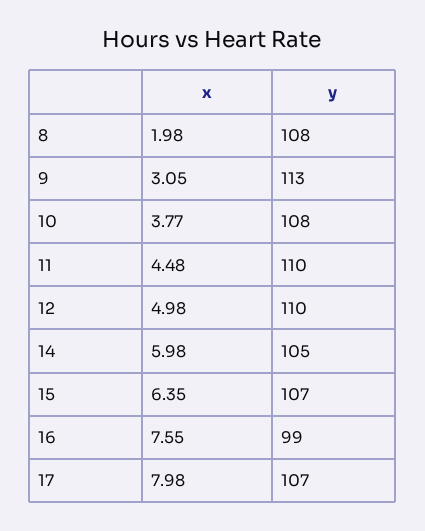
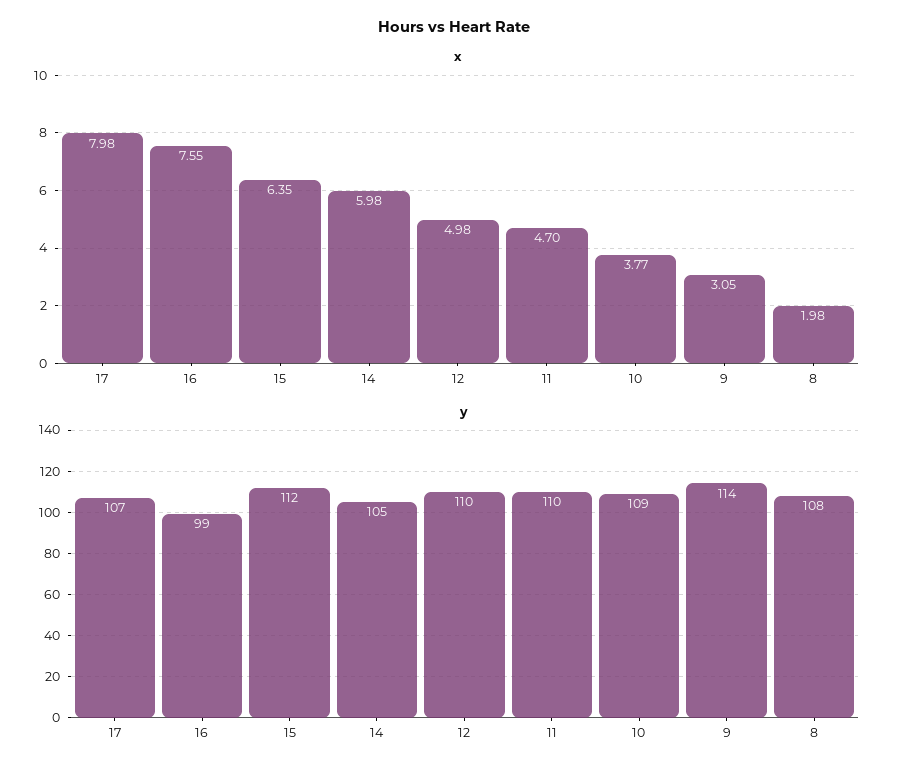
  {
    "x": {
      "8": 1.98,
      "9": 3.05,
      "10": 3.77,
-     "11": 4.48,
+     "11": 4.7,
      "12": 4.98,
      "14": 5.98,
      "15": 6.35,
      "16": 7.55,
      "17": 7.98
    },
    "y": {
      "8": 108,
-     "9": 113,
+     "9": 114,
-     "10": 108,
+     "10": 109,
      "11": 110,
      "12": 110,
      "14": 105,
-     "15": 107,
+     "15": 112,
      "16": 99,
      "17": 107
    }
  }

